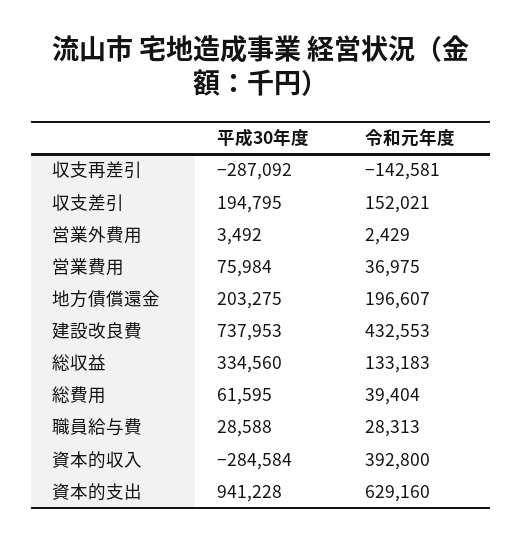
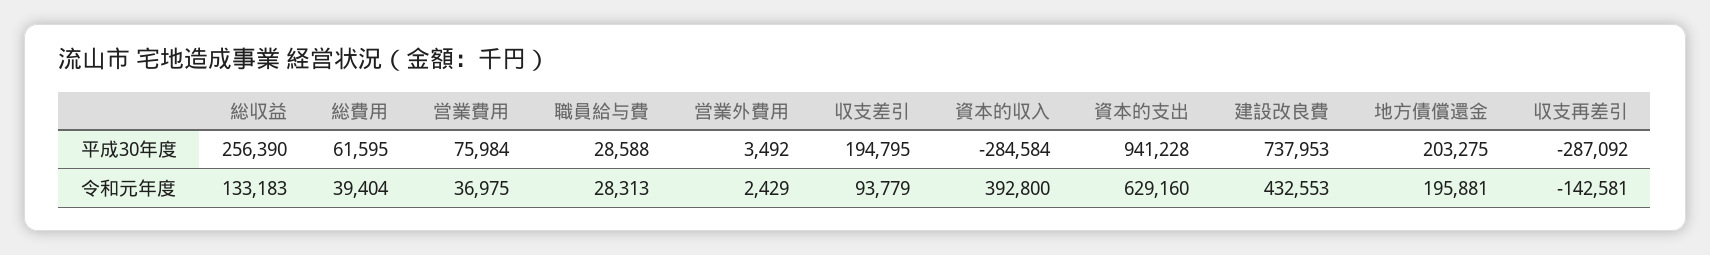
  {
    "平成30年度": {
      "収支再差引": -287092,
      "収支差引": 194795,
      "営業外費用": 3492,
      "営業費用": 75984,
      "地方債償還金": 203275,
      "建設改良費": 737953,
-     "総収益": 334560,
+     "総収益": 256390,
      "総費用": 61595,
      "職員給与費": 28588,
      "資本的収入": -284584,
      "資本的支出": 941228
    },
    "令和元年度": {
      "収支再差引": -142581,
-     "収支差引": 152021,
+     "収支差引": 93779,
      "営業外費用": 2429,
      "営業費用": 36975,
-     "地方債償還金": 196607,
+     "地方債償還金": 195881,
      "建設改良費": 432553,
      "総収益": 133183,
      "総費用": 39404,
      "職員給与費": 28313,
      "資本的収入": 392800,
      "資本的支出": 629160
    }
  }

